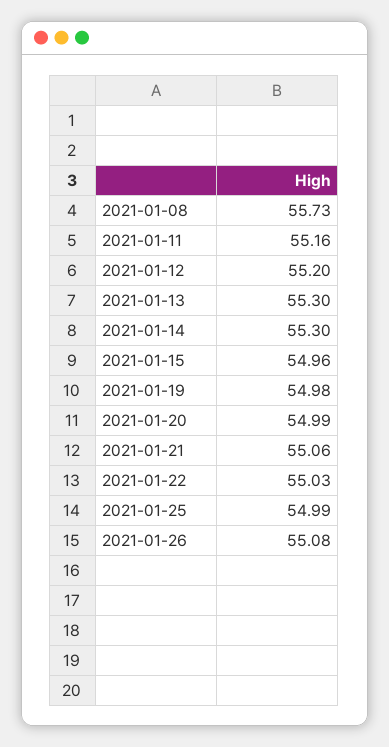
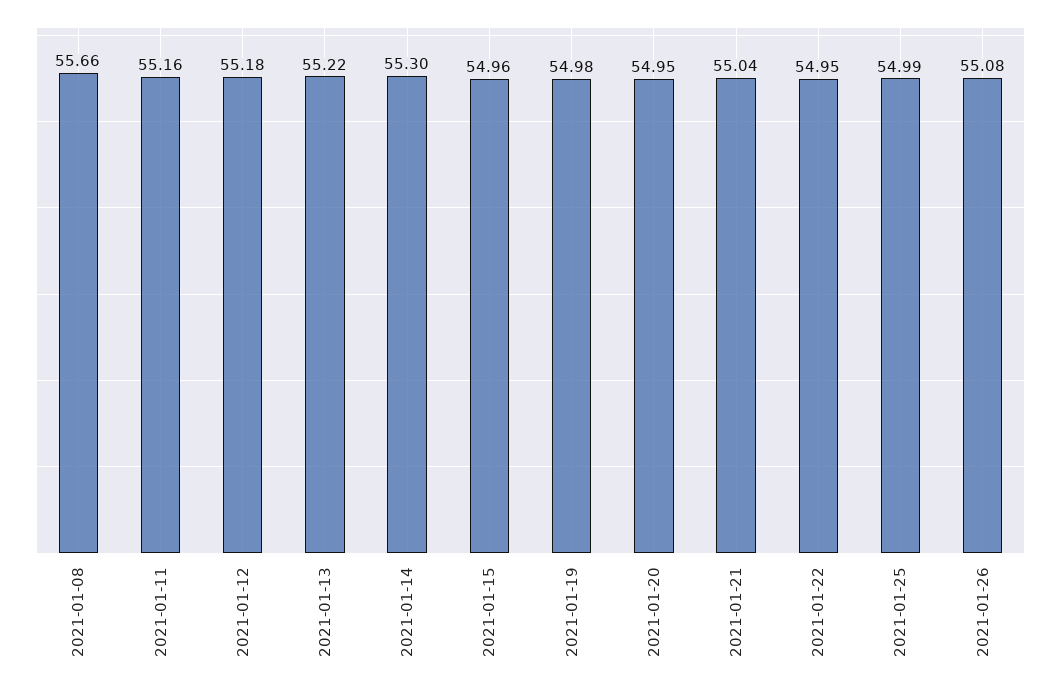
  {
-   "2021-01-08": 55.73,
+   "2021-01-08": 55.66,
    "2021-01-11": 55.16,
-   "2021-01-12": 55.2,
+   "2021-01-12": 55.18,
-   "2021-01-13": 55.3,
+   "2021-01-13": 55.22,
    "2021-01-14": 55.3,
    "2021-01-15": 54.96,
    "2021-01-19": 54.98,
-   "2021-01-20": 54.99,
+   "2021-01-20": 54.95,
-   "2021-01-21": 55.06,
+   "2021-01-21": 55.04,
-   "2021-01-22": 55.03,
+   "2021-01-22": 54.95,
    "2021-01-25": 54.99,
    "2021-01-26": 55.08
  }

